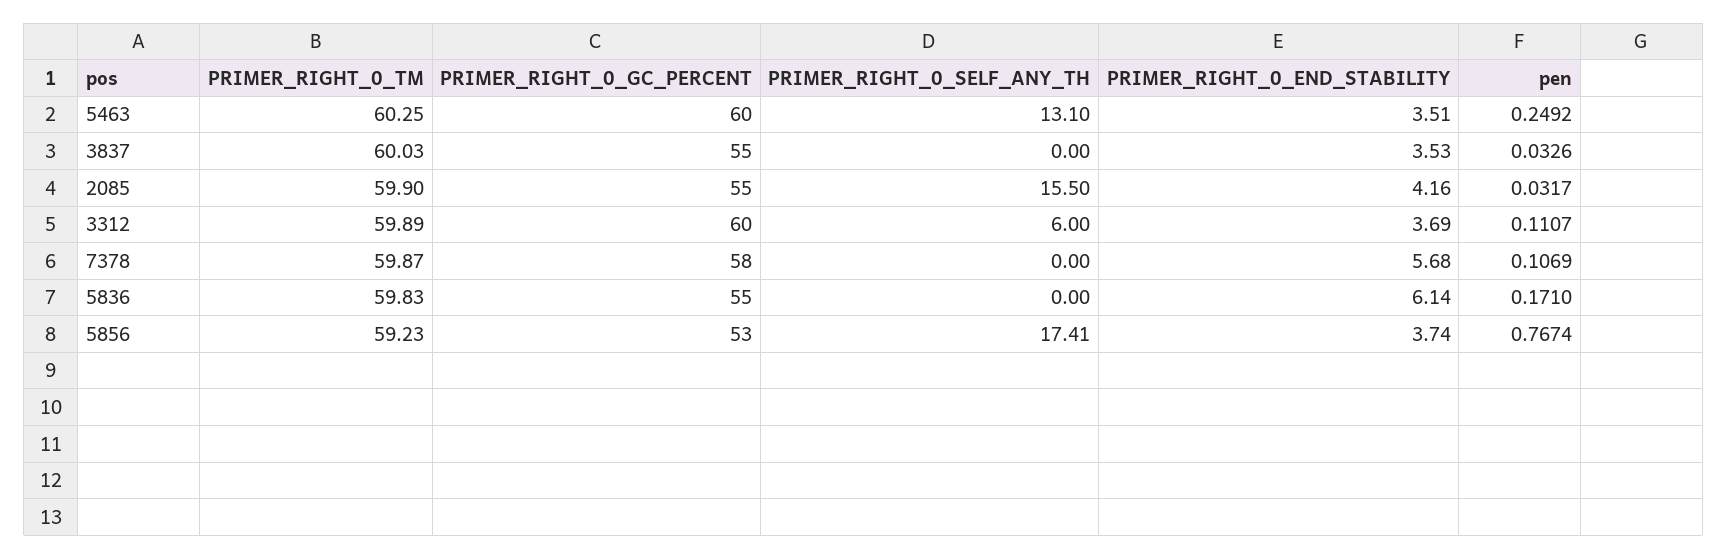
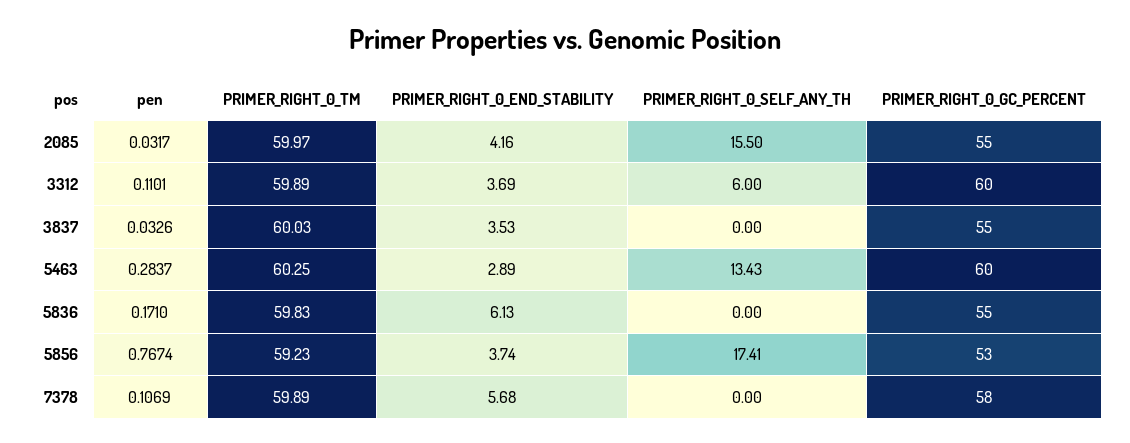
  {
    "PRIMER_RIGHT_0_TM": {
      "5463": 60.25,
      "3837": 60.03,
-     "2085": 59.9,
+     "2085": 59.97,
      "3312": 59.89,
-     "7378": 59.87,
+     "7378": 59.89,
      "5836": 59.83,
      "5856": 59.23
    },
    "PRIMER_RIGHT_0_GC_PERCENT": {
      "5463": 60,
      "3837": 55,
      "2085": 55,
      "3312": 60,
      "7378": 58,
      "5836": 55,
      "5856": 53
    },
    "PRIMER_RIGHT_0_SELF_ANY_TH": {
-     "5463": 13.1,
+     "5463": 13.43,
      "3837": 0,
      "2085": 15.5,
      "3312": 6,
      "7378": 0,
      "5836": 0,
      "5856": 17.41
    },
    "PRIMER_RIGHT_0_END_STABILITY": {
-     "5463": 3.51,
+     "5463": 2.89,
      "3837": 3.53,
      "2085": 4.16,
      "3312": 3.69,
      "7378": 5.68,
-     "5836": 6.14,
+     "5836": 6.13,
      "5856": 3.74
    },
    "pen": {
-     "5463": 0.2492,
+     "5463": 0.2837,
      "3837": 0.0326,
      "2085": 0.0317,
-     "3312": 0.1107,
+     "3312": 0.1101,
      "7378": 0.1069,
      "5836": 0.171,
      "5856": 0.7674
    }
  }

